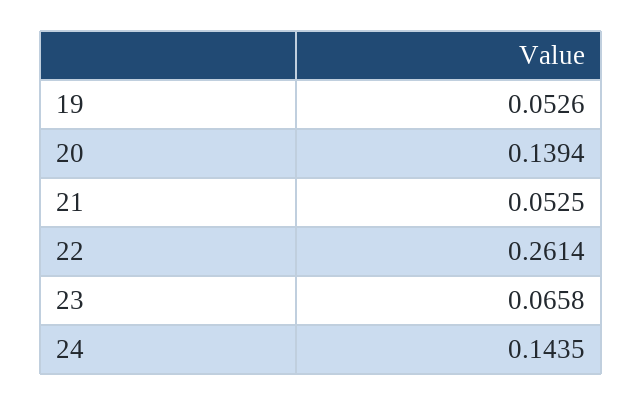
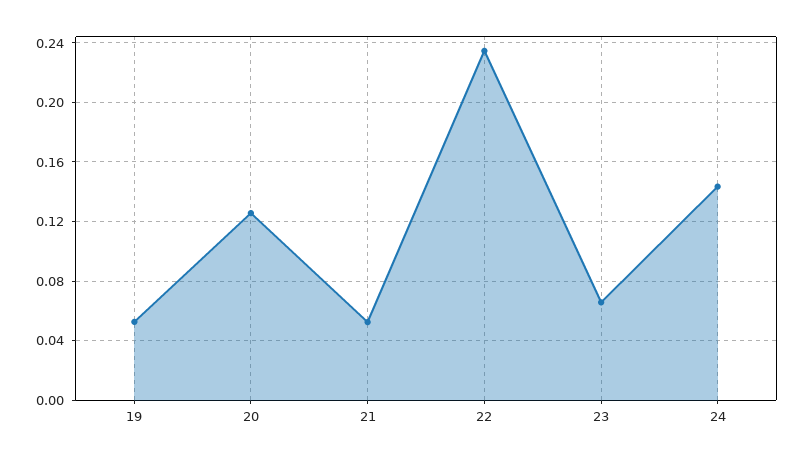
  {
    "19": 0.0526,
-   "20": 0.1394,
+   "20": 0.125,
    "21": 0.0525,
-   "22": 0.2614,
+   "22": 0.235,
    "23": 0.0658,
    "24": 0.1435
  }

